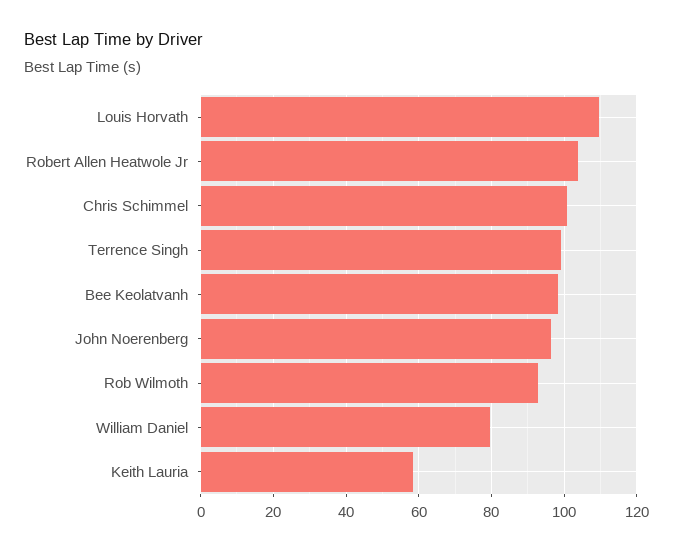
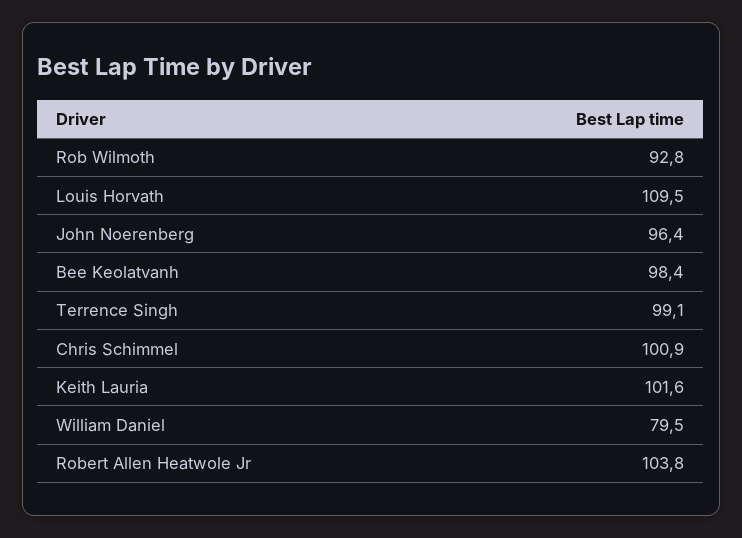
  {
    "Louis Horvath": 109.5,
    "Robert Allen Heatwole Jr": 103.8,
    "Chris Schimmel": 100.9,
    "Terrence Singh": 99.1,
    "Bee Keolatvanh": 98.4,
    "John Noerenberg": 96.4,
    "Rob Wilmoth": 92.8,
    "William Daniel": 79.5,
-   "Keith Lauria": 58
+   "Keith Lauria": 101.6
  }

